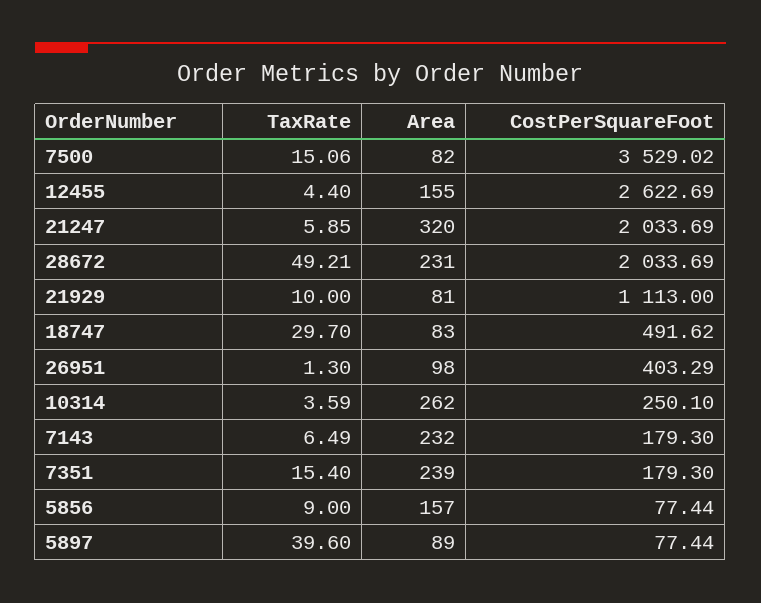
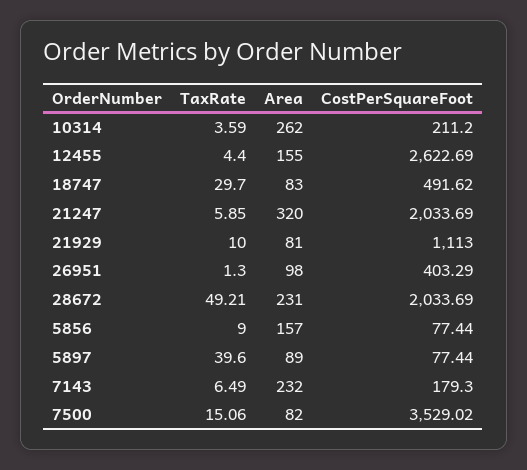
  {
    "TaxRate": {
      "7500": 15.06,
      "12455": 4.4,
      "21247": 5.85,
      "28672": 49.21,
      "21929": 10,
      "18747": 29.7,
      "26951": 1.3,
      "10314": 3.59,
      "7143": 6.49,
-     "7351": 15.4,
      "5856": 9,
      "5897": 39.6
    },
    "Area": {
      "7500": 82,
      "12455": 155,
      "21247": 320,
      "28672": 231,
      "21929": 81,
      "18747": 83,
      "26951": 98,
      "10314": 262,
      "7143": 232,
-     "7351": 239,
      "5856": 157,
      "5897": 89
    },
    "CostPerSquareFoot": {
      "7500": 3529.02,
      "12455": 2622.69,
      "21247": 2033.69,
      "28672": 2033.69,
      "21929": 1113,
      "18747": 491.62,
      "26951": 403.29,
-     "10314": 250.1,
+     "10314": 211.2,
      "7143": 179.3,
-     "7351": 179.3,
      "5856": 77.44,
      "5897": 77.44
    }
  }

